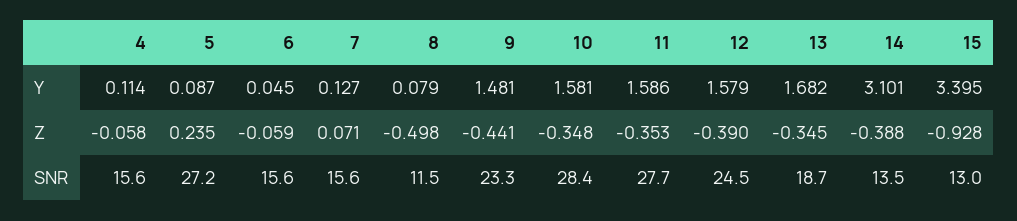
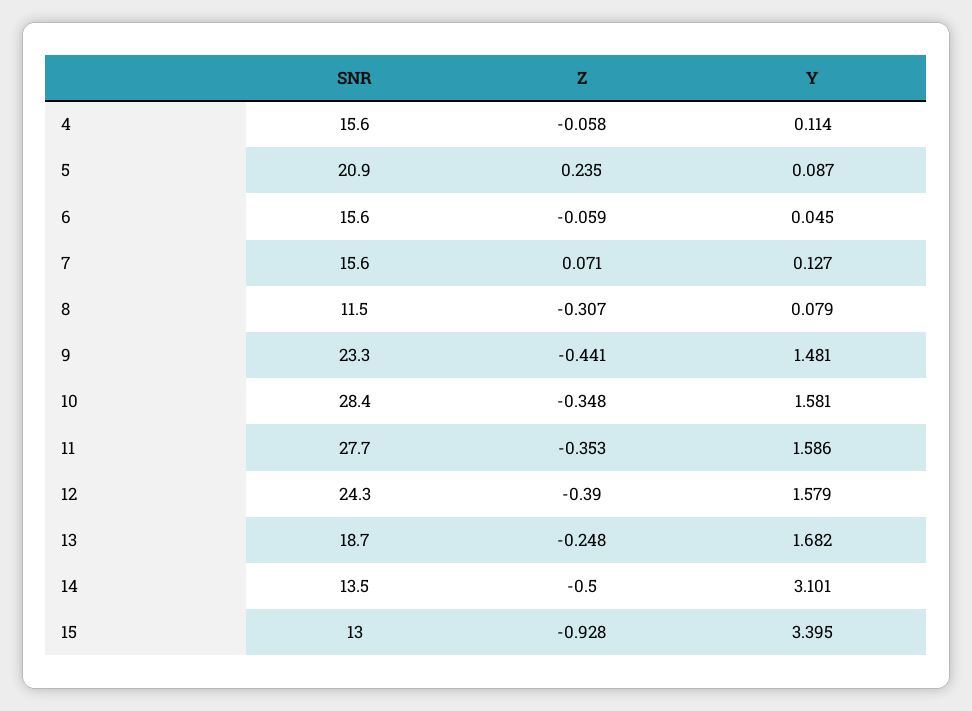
  {
    "4": {
      "Y": 0.114,
      "Z": -0.058,
      "SNR": 15.6
    },
    "5": {
      "Y": 0.087,
      "Z": 0.235,
-     "SNR": 27.2
+     "SNR": 20.9
    },
    "6": {
      "Y": 0.045,
      "Z": -0.059,
      "SNR": 15.6
    },
    "7": {
      "Y": 0.127,
      "Z": 0.071,
      "SNR": 15.6
    },
    "8": {
      "Y": 0.079,
-     "Z": -0.498,
+     "Z": -0.307,
      "SNR": 11.5
    },
    "9": {
      "Y": 1.481,
      "Z": -0.441,
      "SNR": 23.3
    },
    "10": {
      "Y": 1.581,
      "Z": -0.348,
      "SNR": 28.4
    },
    "11": {
      "Y": 1.586,
      "Z": -0.353,
      "SNR": 27.7
    },
    "12": {
      "Y": 1.579,
      "Z": -0.39,
-     "SNR": 24.5
+     "SNR": 24.3
    },
    "13": {
      "Y": 1.682,
-     "Z": -0.345,
+     "Z": -0.248,
      "SNR": 18.7
    },
    "14": {
      "Y": 3.101,
-     "Z": -0.388,
+     "Z": -0.5,
      "SNR": 13.5
    },
    "15": {
      "Y": 3.395,
      "Z": -0.928,
      "SNR": 13
    }
  }

